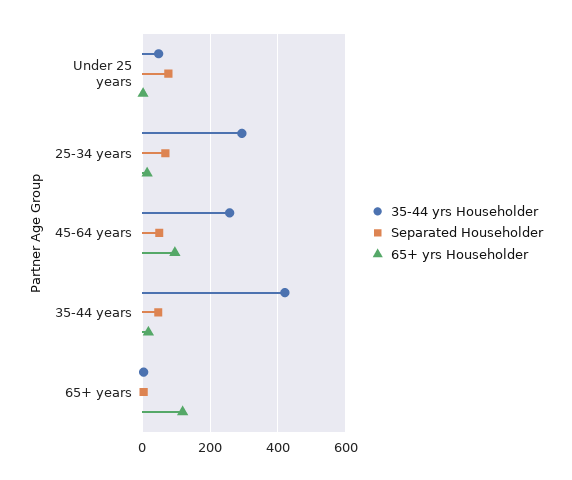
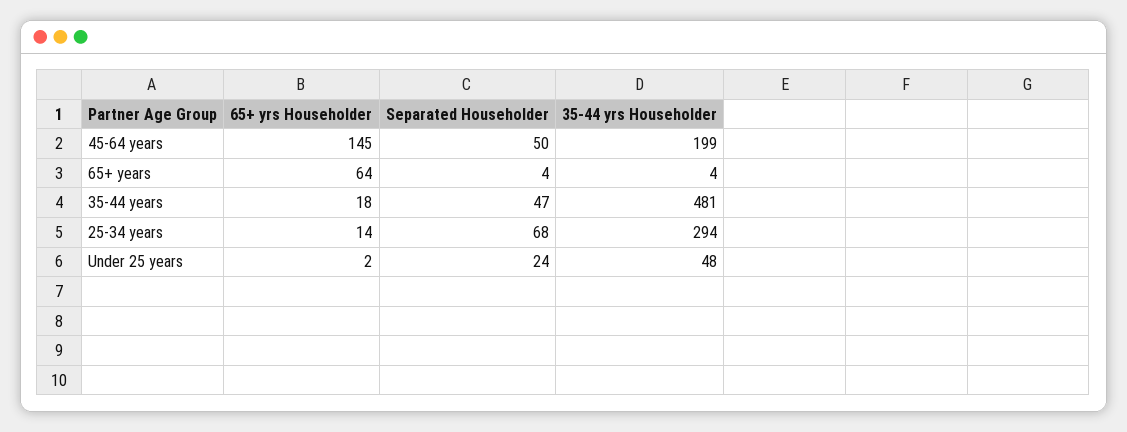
  {
    "35-44 yrs Householder": {
      "Under 25 years": 48,
      "25-34 years": 294,
-     "45-64 years": 260,
+     "45-64 years": 199,
-     "35-44 years": 420,
+     "35-44 years": 481,
      "65+ years": 4
    },
    "Separated Householder": {
-     "Under 25 years": 80,
+     "Under 25 years": 24,
      "25-34 years": 68,
      "45-64 years": 50,
      "35-44 years": 47,
      "65+ years": 4
    },
    "65+ yrs Householder": {
      "Under 25 years": 2,
      "25-34 years": 14,
-     "45-64 years": 100,
+     "45-64 years": 145,
      "35-44 years": 18,
-     "65+ years": 120
+     "65+ years": 64
    }
  }

